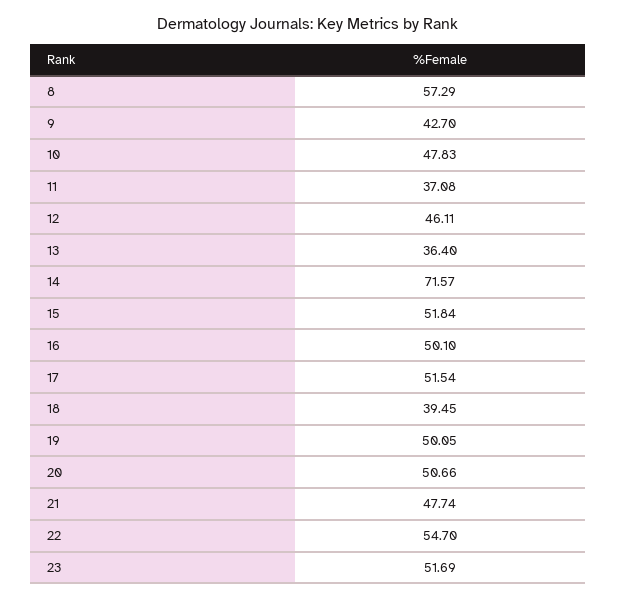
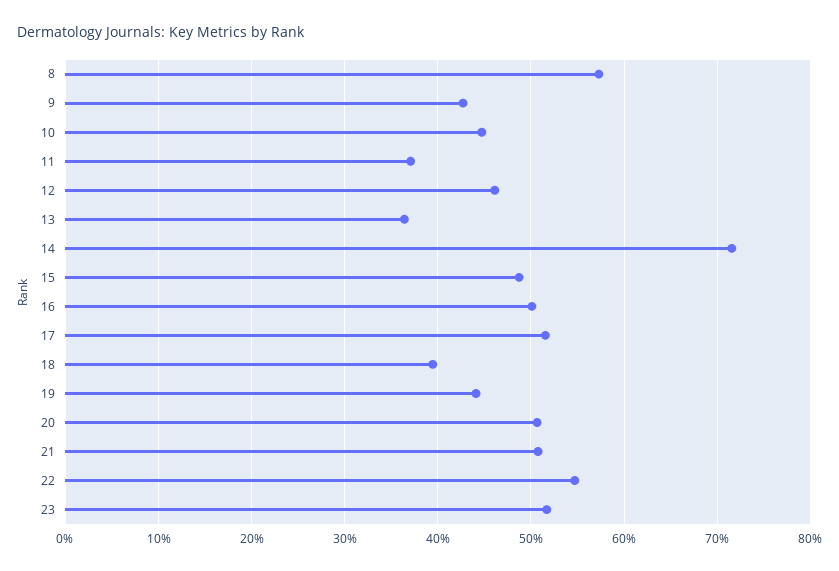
  {
    "8": 57.29,
    "9": 42.7,
-   "10": 47.83,
+   "10": 45,
    "11": 37.08,
    "12": 46.11,
    "13": 36.4,
    "14": 71.57,
-   "15": 51.84,
+   "15": 49,
    "16": 50.1,
    "17": 51.54,
    "18": 39.45,
-   "19": 50.05,
+   "19": 44,
    "20": 50.66,
-   "21": 47.74,
+   "21": 51,
    "22": 54.7,
    "23": 51.69
  }

